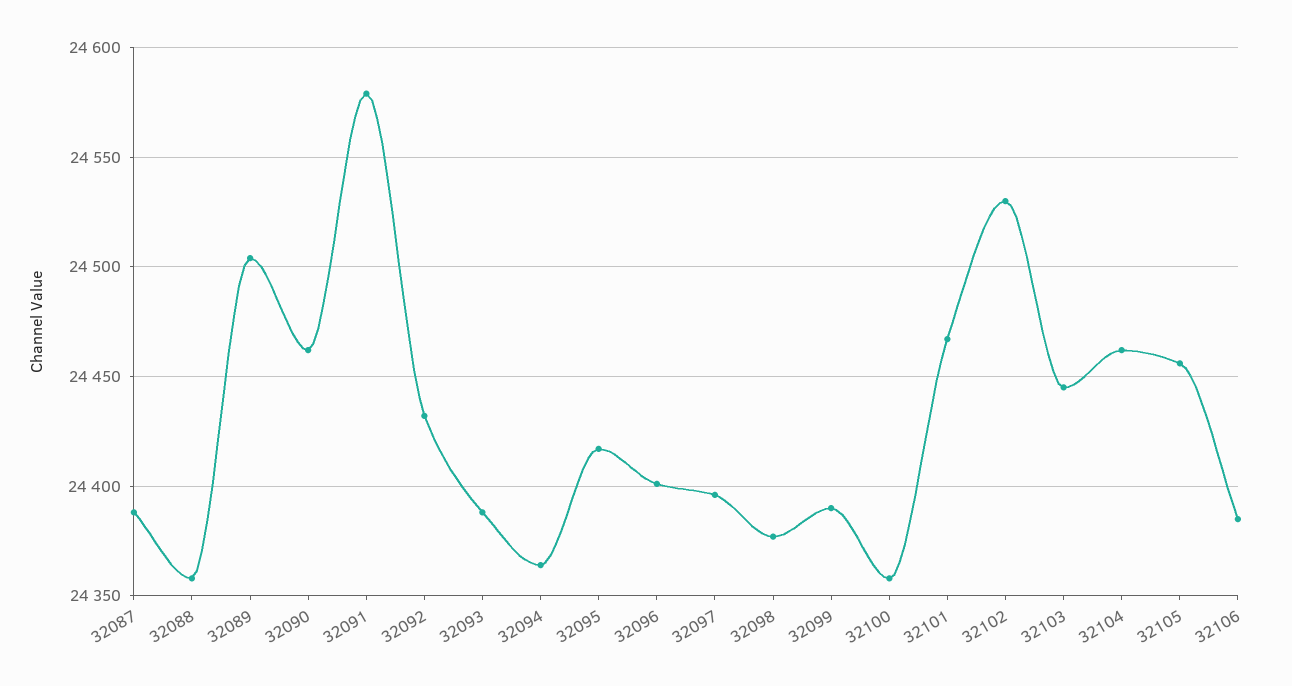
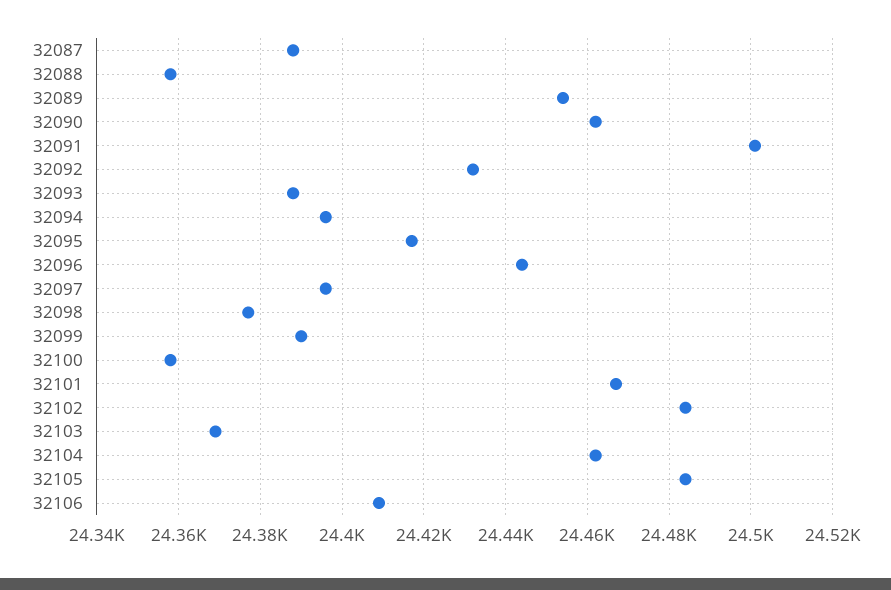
  {
    "32087": 24390,
    "32088": 24360,
-   "32089": 24505,
+   "32089": 24455,
    "32090": 24460,
-   "32091": 24580,
+   "32091": 24500,
    "32092": 24430,
    "32093": 24390,
-   "32094": 24365,
+   "32094": 24395,
    "32095": 24415,
-   "32096": 24400,
+   "32096": 24445,
    "32097": 24395,
    "32098": 24375,
    "32099": 24390,
    "32100": 24360,
    "32101": 24465,
-   "32102": 24530,
+   "32102": 24485,
-   "32103": 24445,
+   "32103": 24370,
    "32104": 24460,
-   "32105": 24455,
+   "32105": 24485,
-   "32106": 24385
+   "32106": 24410
  }

